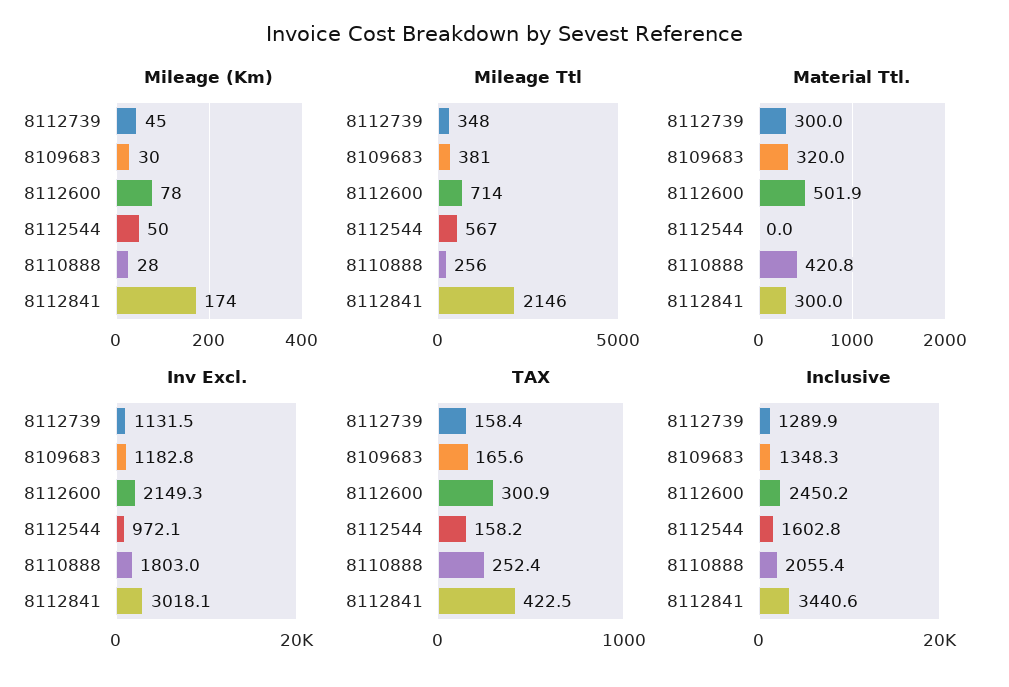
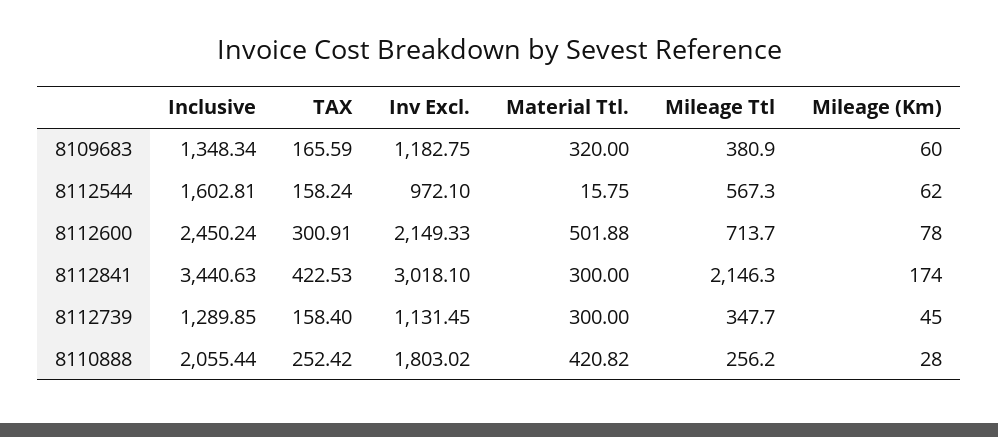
  {
    "Mileage (Km)": {
      "8112739": 45,
-     "8109683": 30,
+     "8109683": 60,
      "8112600": 78,
-     "8112544": 50,
+     "8112544": 62,
      "8110888": 28,
      "8112841": 174
    },
    "Mileage Ttl": {
      "8112739": 347.7,
      "8109683": 380.9,
      "8112600": 713.7,
      "8112544": 567.3,
      "8110888": 256.2,
      "8112841": 2146.3
    },
    "Material Ttl.": {
      "8112739": 300,
      "8109683": 320,
      "8112600": 501.88,
-     "8112544": 0,
+     "8112544": 15.75,
      "8110888": 420.82,
      "8112841": 300
    },
    "Inv Excl.": {
      "8112739": 1131.45,
      "8109683": 1182.75,
      "8112600": 2149.33,
      "8112544": 972.1,
      "8110888": 1803.02,
      "8112841": 3018.1
    },
    "TAX": {
      "8112739": 158.4,
      "8109683": 165.59,
      "8112600": 300.91,
      "8112544": 158.24,
      "8110888": 252.42,
      "8112841": 422.53
    },
    "Inclusive": {
      "8112739": 1289.85,
      "8109683": 1348.34,
      "8112600": 2450.24,
      "8112544": 1602.81,
      "8110888": 2055.44,
      "8112841": 3440.63
    }
  }

